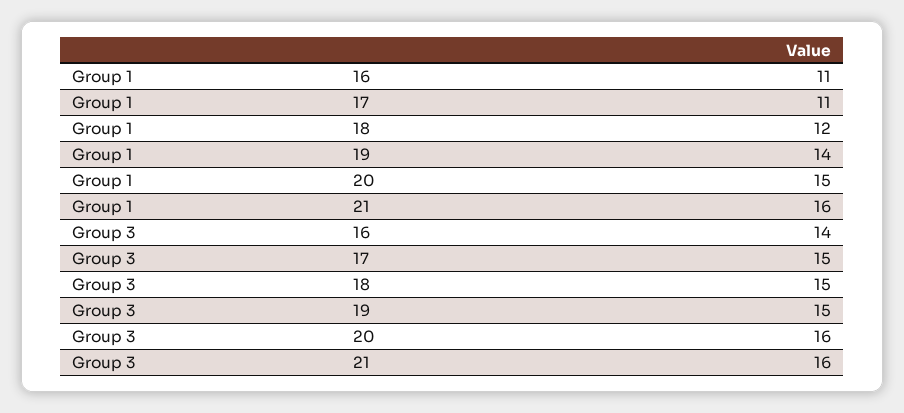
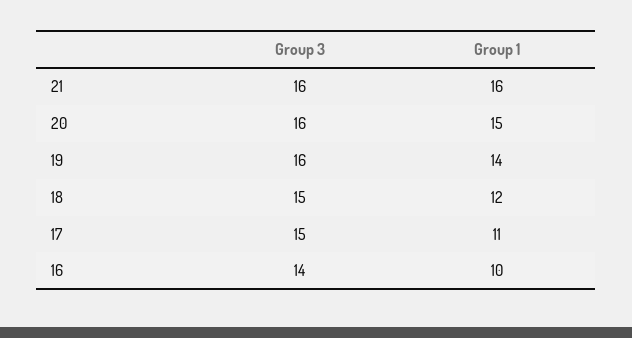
  {
    "Group 1": {
-     "16": 11,
+     "16": 10,
      "17": 11,
      "18": 12,
      "19": 14,
      "20": 15,
      "21": 16
    },
    "Group 3": {
      "16": 14,
      "17": 15,
      "18": 15,
-     "19": 15,
+     "19": 16,
      "20": 16,
      "21": 16
    }
  }

